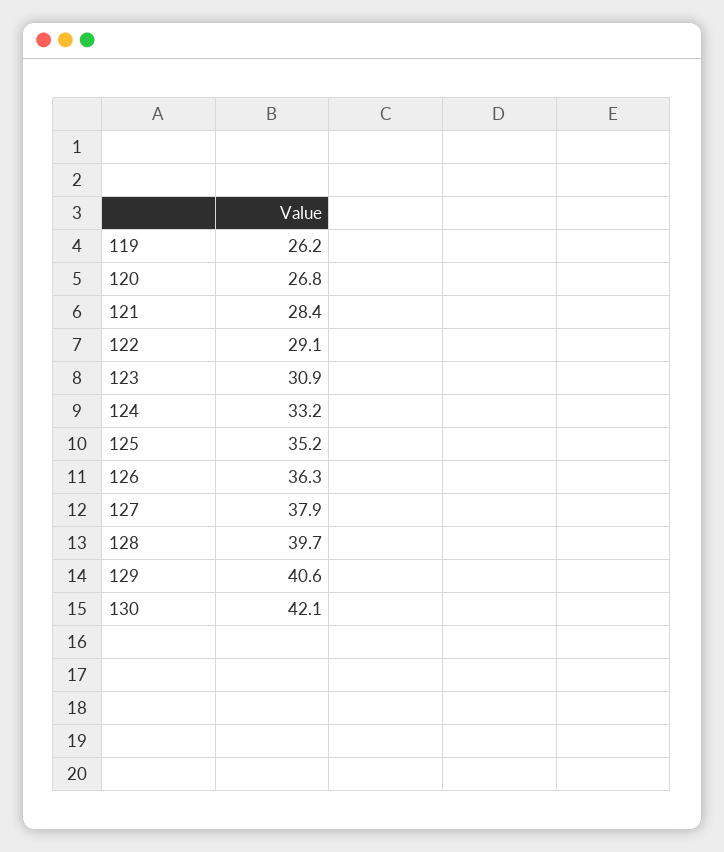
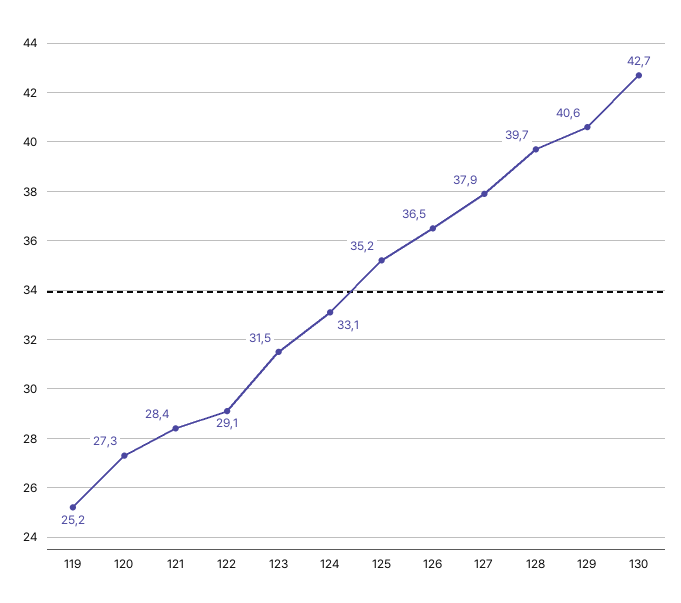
  {
-   "119": 26.2,
+   "119": 25.2,
-   "120": 26.8,
+   "120": 27.3,
    "121": 28.4,
    "122": 29.1,
-   "123": 30.9,
+   "123": 31.5,
-   "124": 33.2,
+   "124": 33.1,
    "125": 35.2,
-   "126": 36.3,
+   "126": 36.5,
    "127": 37.9,
    "128": 39.7,
    "129": 40.6,
-   "130": 42.1
+   "130": 42.7
  }

